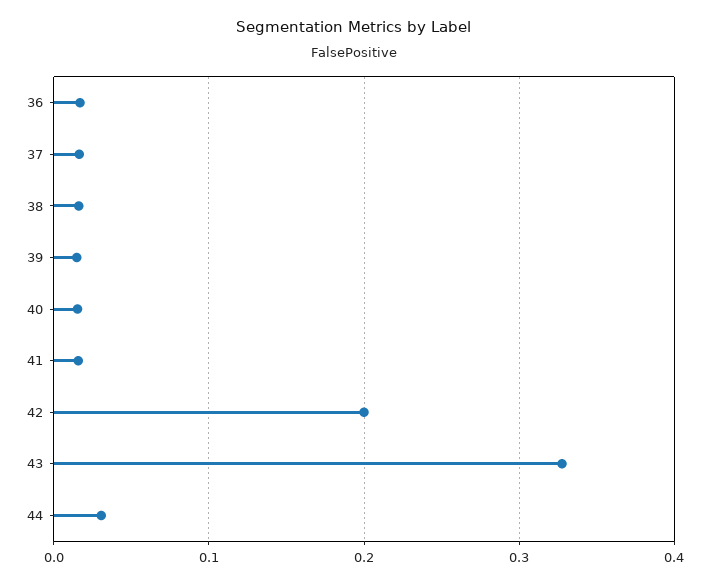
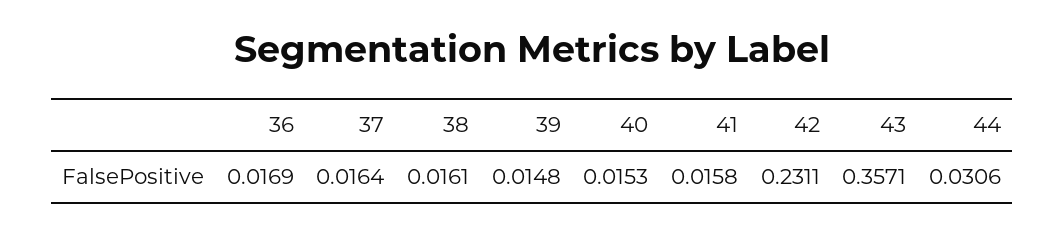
  {
    "36": 0.0169,
    "37": 0.0164,
    "38": 0.0161,
    "39": 0.0148,
    "40": 0.0153,
    "41": 0.0158,
-   "42": 0.2,
+   "42": 0.2311,
-   "43": 0.33,
+   "43": 0.3571,
    "44": 0.0306
  }

